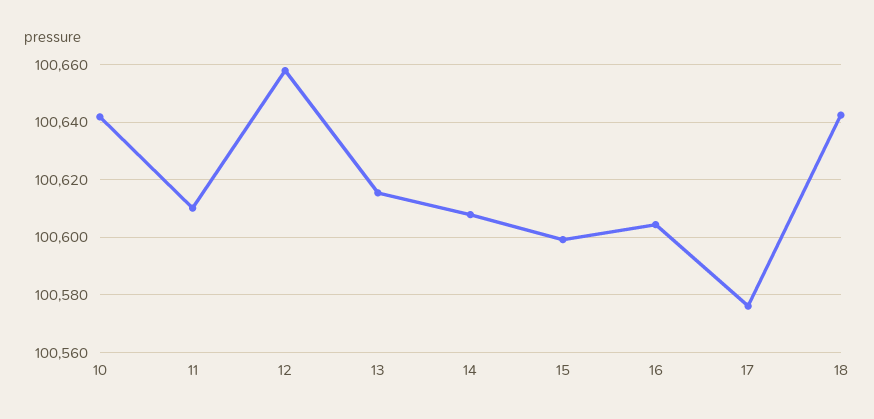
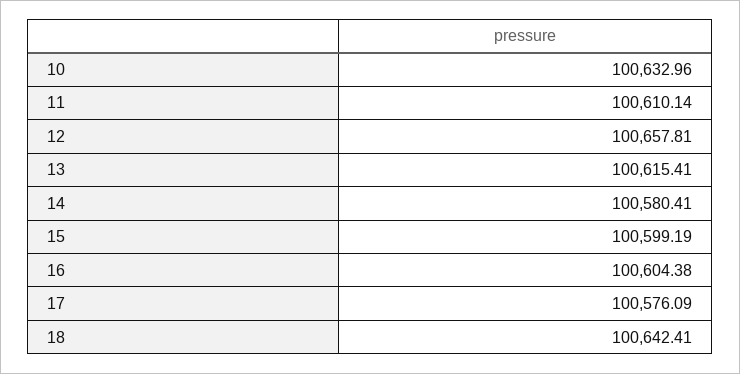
  {
-   "10": 100642.5,
+   "10": 100632.96,
    "11": 100610.14,
    "12": 100657.81,
    "13": 100615.41,
-   "14": 100607.5,
+   "14": 100580.41,
    "15": 100599.19,
    "16": 100604.38,
    "17": 100576.09,
    "18": 100642.41
  }

